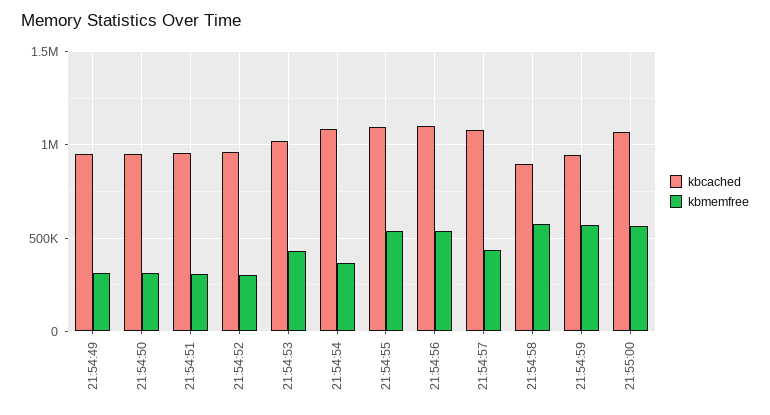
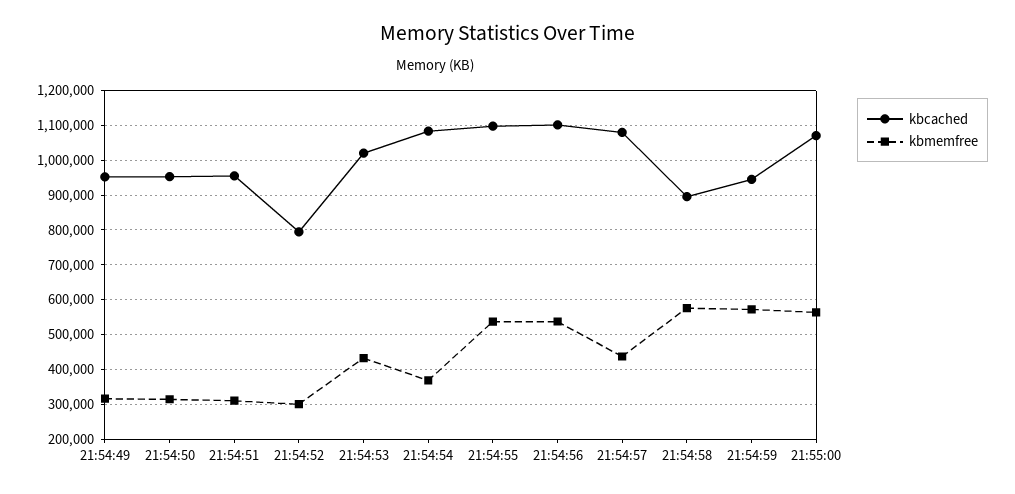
  {
    "kbcached": {
      "21:54:49": 960000,
      "21:54:50": 960000,
      "21:54:51": 960000,
-     "21:54:52": 950000,
+     "21:54:52": 800000,
      "21:54:53": 1020000,
      "21:54:54": 1080000,
      "21:54:55": 1100000,
      "21:54:56": 1100000,
      "21:54:57": 1080000,
      "21:54:58": 900000,
      "21:54:59": 940000,
      "21:55:00": 1080000
    },
    "kbmemfree": {
      "21:54:49": 320000,
      "21:54:50": 320000,
      "21:54:51": 320000,
      "21:54:52": 300000,
      "21:54:53": 440000,
      "21:54:54": 360000,
      "21:54:55": 540000,
      "21:54:56": 540000,
      "21:54:57": 440000,
      "21:54:58": 580000,
      "21:54:59": 580000,
      "21:55:00": 560000
    }
  }

